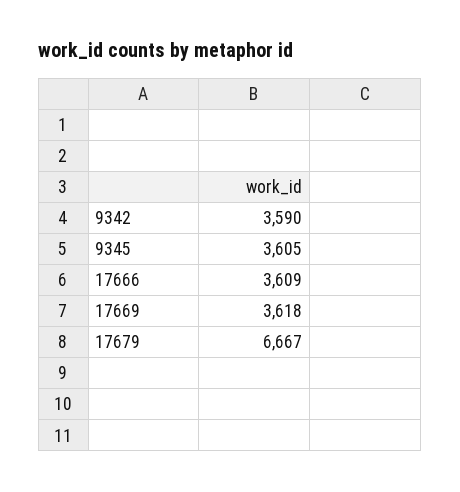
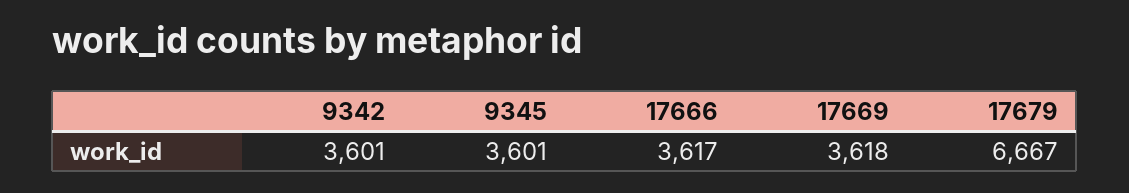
  {
-   "9342": 3590,
+   "9342": 3601,
-   "9345": 3605,
+   "9345": 3601,
-   "17666": 3609,
+   "17666": 3617,
    "17669": 3618,
    "17679": 6667
  }

